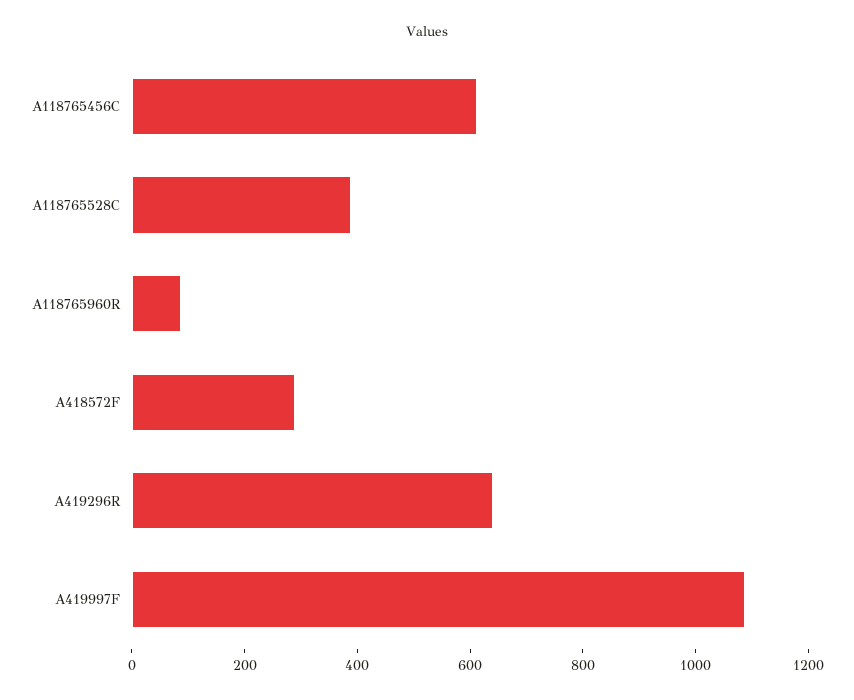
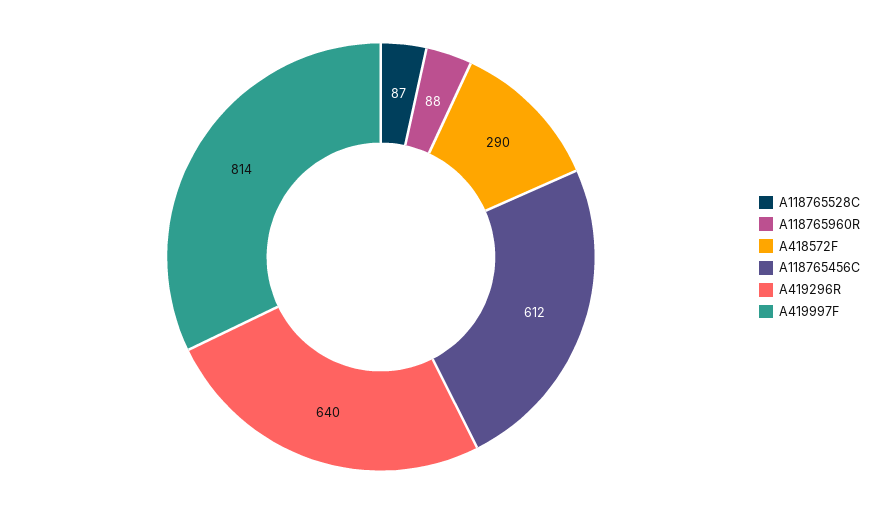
  {
    "A118765456C": 612,
-   "A118765528C": 400,
+   "A118765528C": 87,
    "A118765960R": 88,
    "A418572F": 290,
    "A419296R": 640,
-   "A419997F": 1100
+   "A419997F": 814
  }

